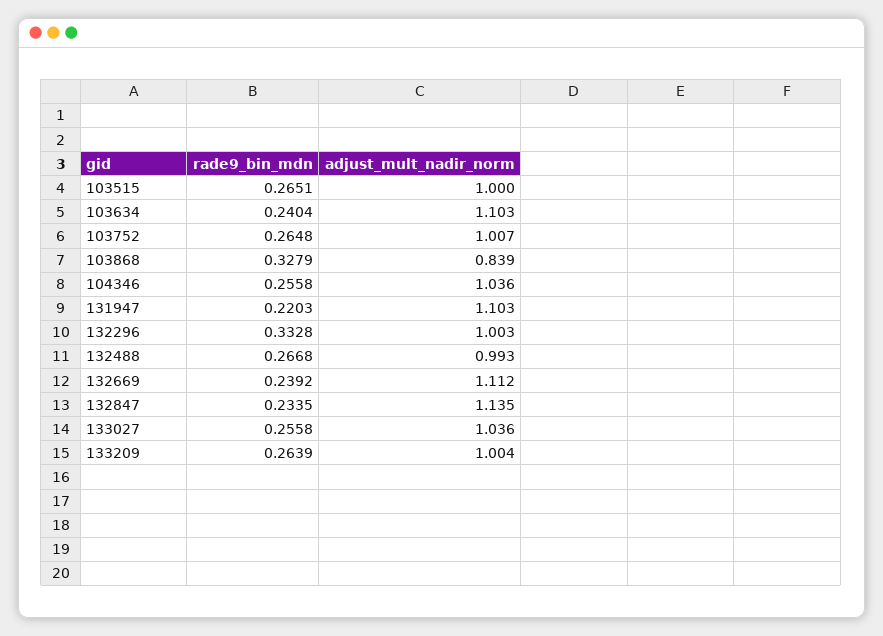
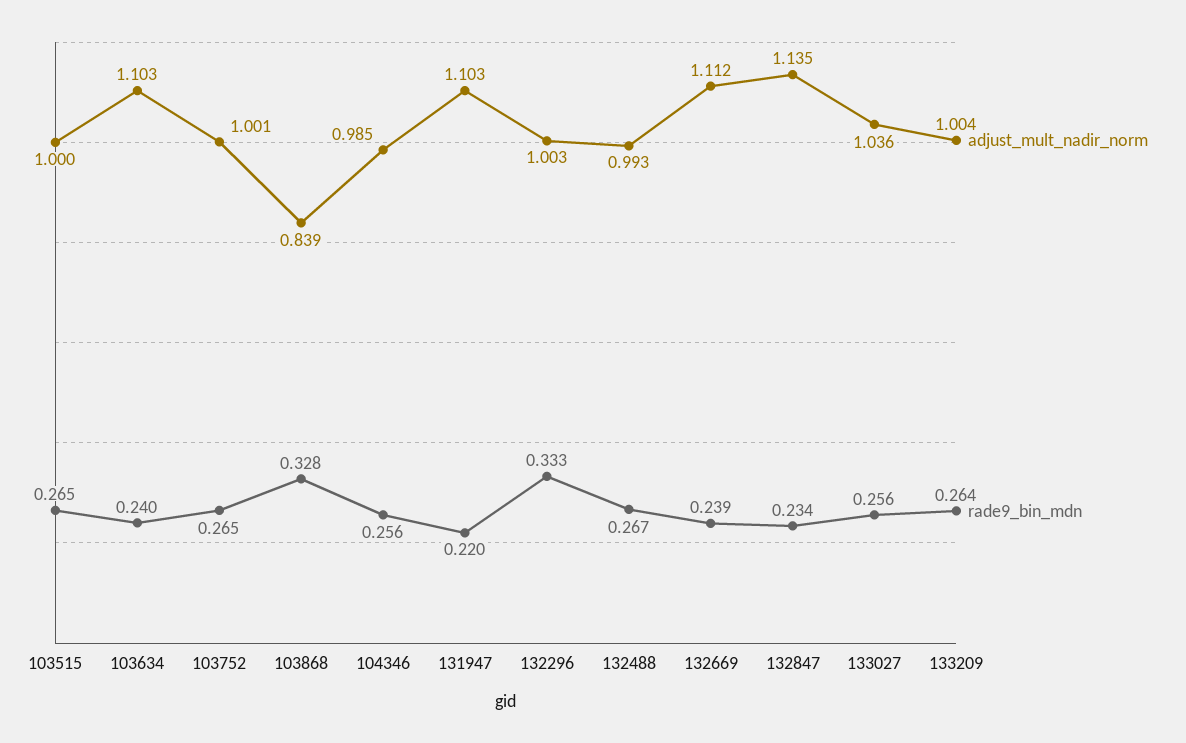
  {
    "rade9_bin_mdn": {
      "103515": 0.2651,
      "103634": 0.2404,
      "103752": 0.2648,
      "103868": 0.3279,
      "104346": 0.2558,
      "131947": 0.2203,
      "132296": 0.3328,
      "132488": 0.2668,
      "132669": 0.2392,
      "132847": 0.2335,
      "133027": 0.2558,
      "133209": 0.2639
    },
    "adjust_mult_nadir_norm": {
      "103515": 1,
      "103634": 1.103,
-     "103752": 1.007,
+     "103752": 1.001,
      "103868": 0.839,
-     "104346": 1.036,
+     "104346": 0.985,
      "131947": 1.103,
      "132296": 1.003,
      "132488": 0.993,
      "132669": 1.112,
      "132847": 1.135,
      "133027": 1.036,
      "133209": 1.004
    }
  }

